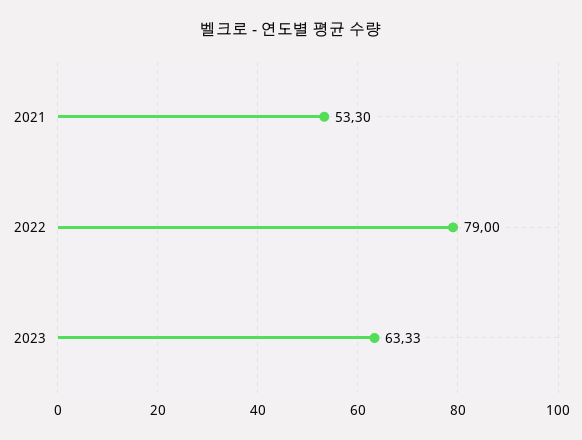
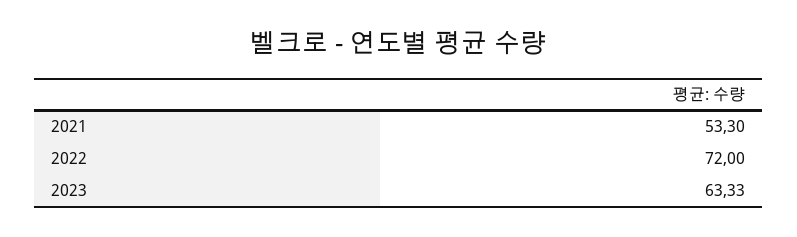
  {
    "2021": 53.3,
-   "2022": 79,
+   "2022": 72,
    "2023": 63.33
  }

